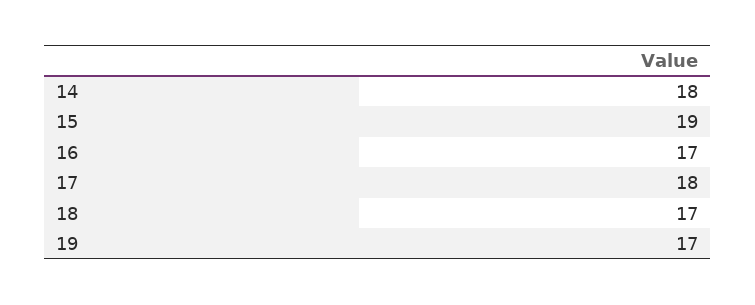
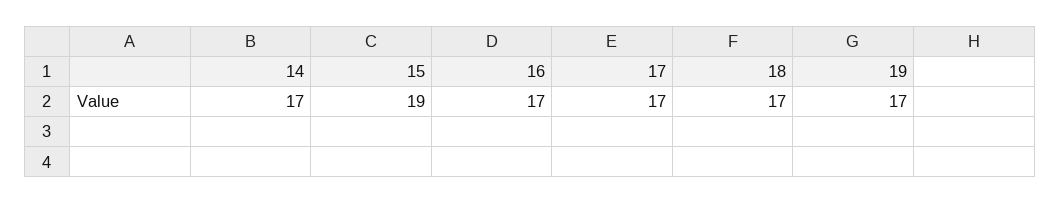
  {
-   "14": 18,
+   "14": 17,
    "15": 19,
    "16": 17,
-   "17": 18,
+   "17": 17,
    "18": 17,
    "19": 17
  }

